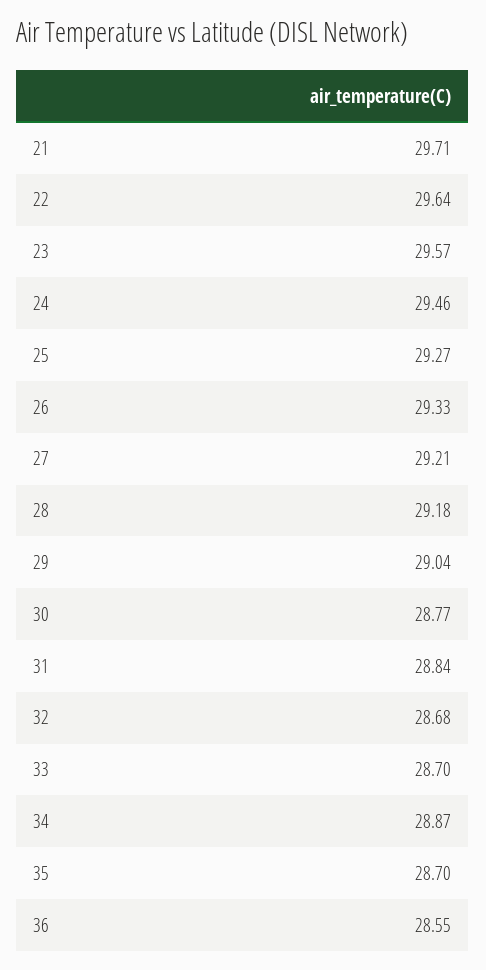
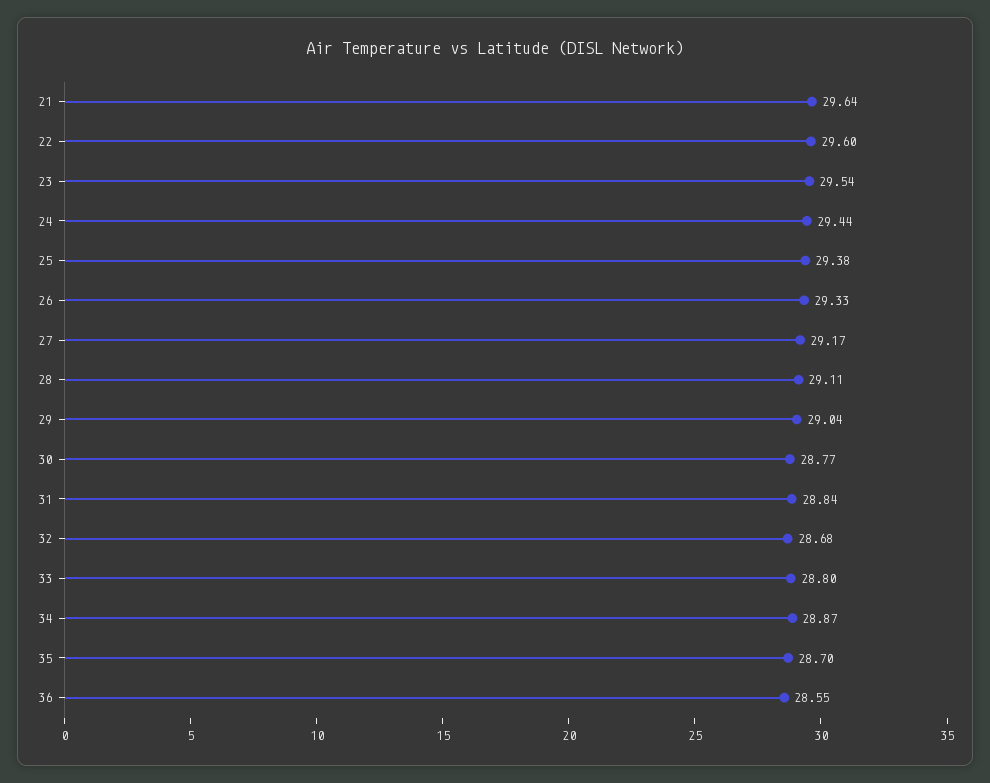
  {
-   "21": 29.71,
+   "21": 29.64,
-   "22": 29.64,
+   "22": 29.6,
-   "23": 29.57,
+   "23": 29.54,
-   "24": 29.46,
+   "24": 29.44,
-   "25": 29.27,
+   "25": 29.38,
    "26": 29.33,
-   "27": 29.21,
+   "27": 29.17,
-   "28": 29.18,
+   "28": 29.11,
    "29": 29.04,
    "30": 28.77,
    "31": 28.84,
    "32": 28.68,
-   "33": 28.7,
+   "33": 28.8,
    "34": 28.87,
    "35": 28.7,
    "36": 28.55
  }

